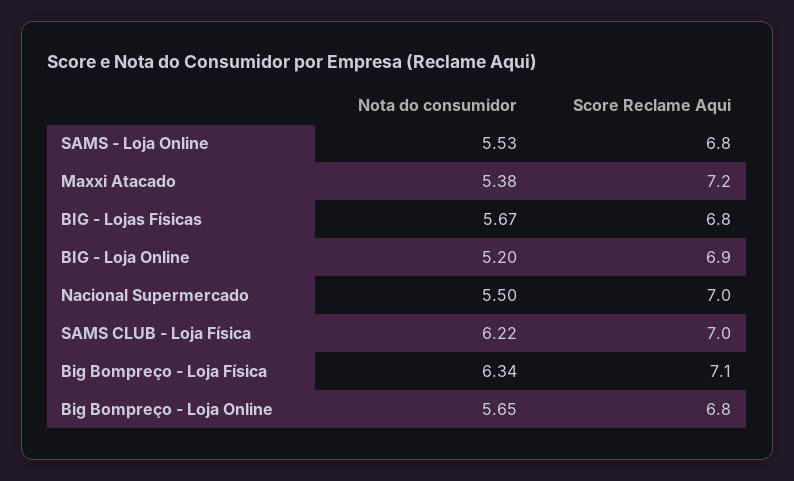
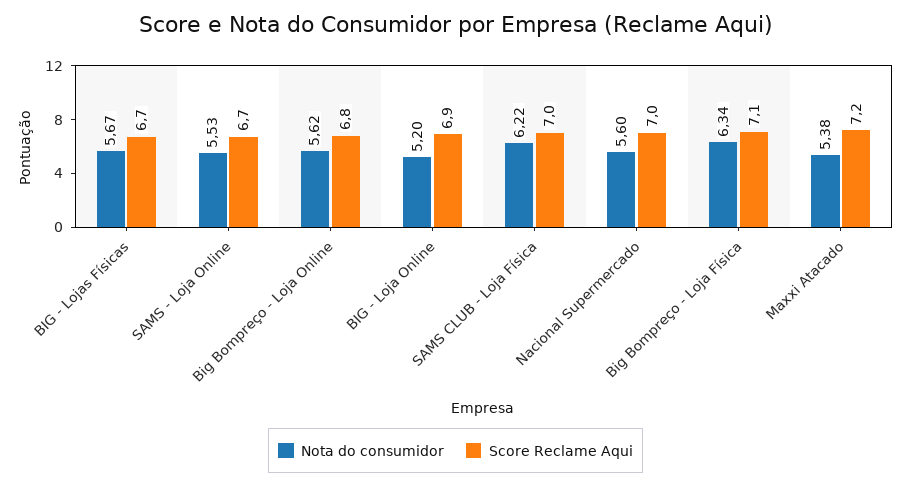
  {
    "Nota do consumidor": {
      "SAMS - Loja Online": 5.53,
      "Maxxi Atacado": 5.38,
      "BIG - Lojas Físicas": 5.67,
      "BIG - Loja Online": 5.2,
-     "Nacional Supermercado": 5.5,
+     "Nacional Supermercado": 5.6,
      "SAMS CLUB - Loja Física": 6.22,
      "Big Bompreço - Loja Física": 6.34,
-     "Big Bompreço - Loja Online": 5.65
+     "Big Bompreço - Loja Online": 5.62
    },
    "Score Reclame Aqui": {
-     "SAMS - Loja Online": 6.8,
+     "SAMS - Loja Online": 6.7,
      "Maxxi Atacado": 7.2,
-     "BIG - Lojas Físicas": 6.8,
+     "BIG - Lojas Físicas": 6.7,
      "BIG - Loja Online": 6.9,
      "Nacional Supermercado": 7,
      "SAMS CLUB - Loja Física": 7,
      "Big Bompreço - Loja Física": 7.1,
      "Big Bompreço - Loja Online": 6.8
    }
  }

